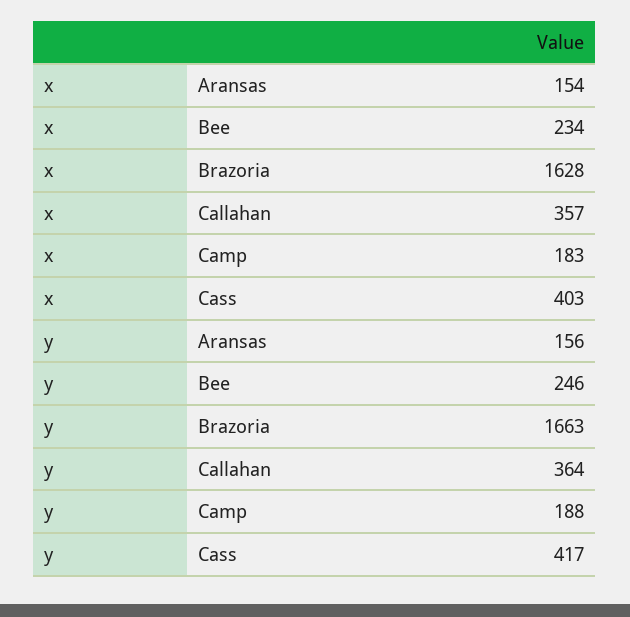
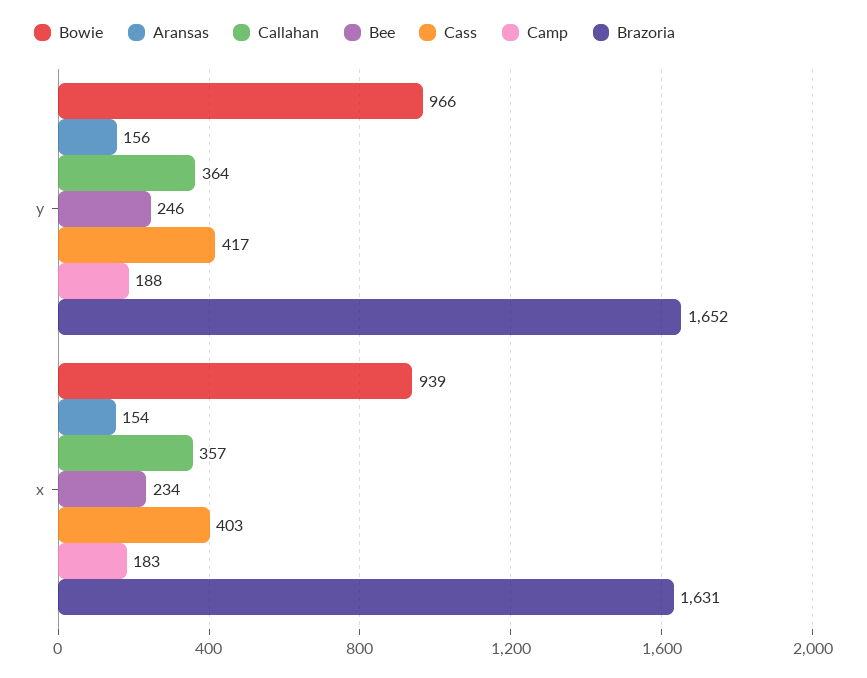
  {
    "Aransas": {
      "x": 154,
      "y": 156
    },
    "Bee": {
      "x": 234,
      "y": 246
    },
    "Brazoria": {
-     "x": 1628,
+     "x": 1631,
-     "y": 1663
+     "y": 1652
    },
    "Callahan": {
      "x": 357,
      "y": 364
    },
    "Camp": {
      "x": 183,
      "y": 188
    },
    "Cass": {
      "x": 403,
      "y": 417
-   }
+   },
+   "Bowie": {
+     "y": 966,
+     "x": 939
+   }
  }

